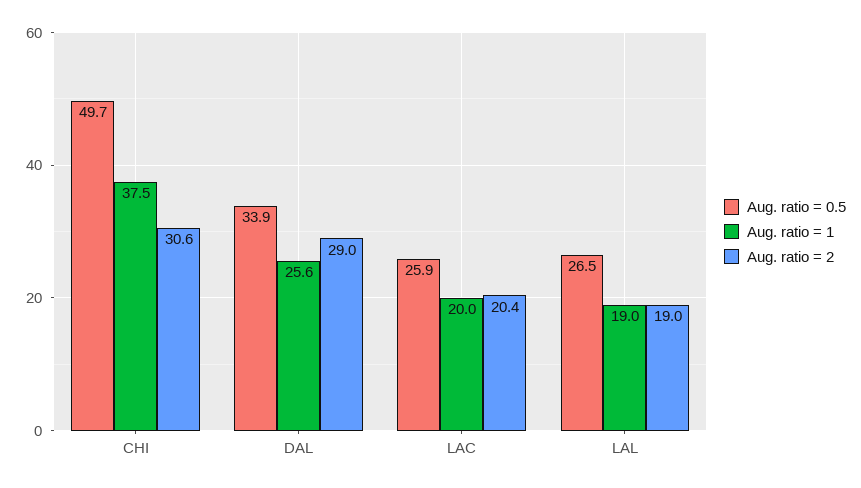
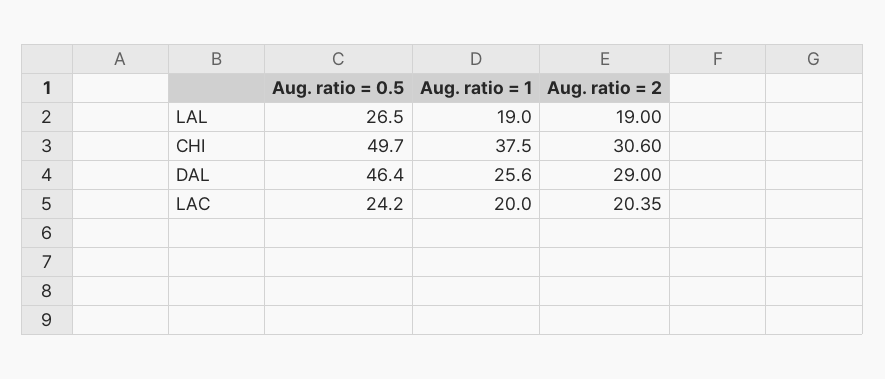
  {
    "Aug. ratio = 0.5": {
      "CHI": 49.7,
-     "DAL": 33.9,
+     "DAL": 46.4,
-     "LAC": 25.9,
+     "LAC": 24.2,
      "LAL": 26.5
    },
    "Aug. ratio = 1": {
      "CHI": 37.5,
      "DAL": 25.6,
      "LAC": 20,
      "LAL": 19
    },
    "Aug. ratio = 2": {
      "CHI": 30.6,
      "DAL": 29,
      "LAC": 20.35,
      "LAL": 19
    }
  }

